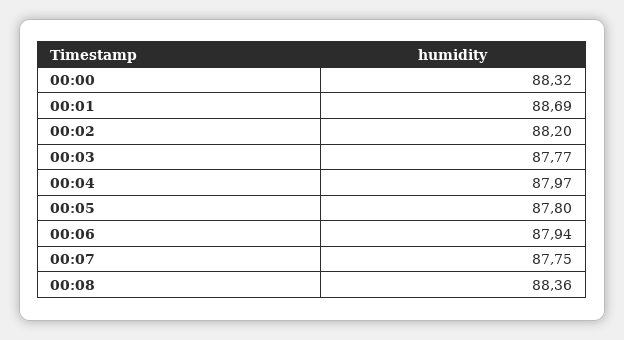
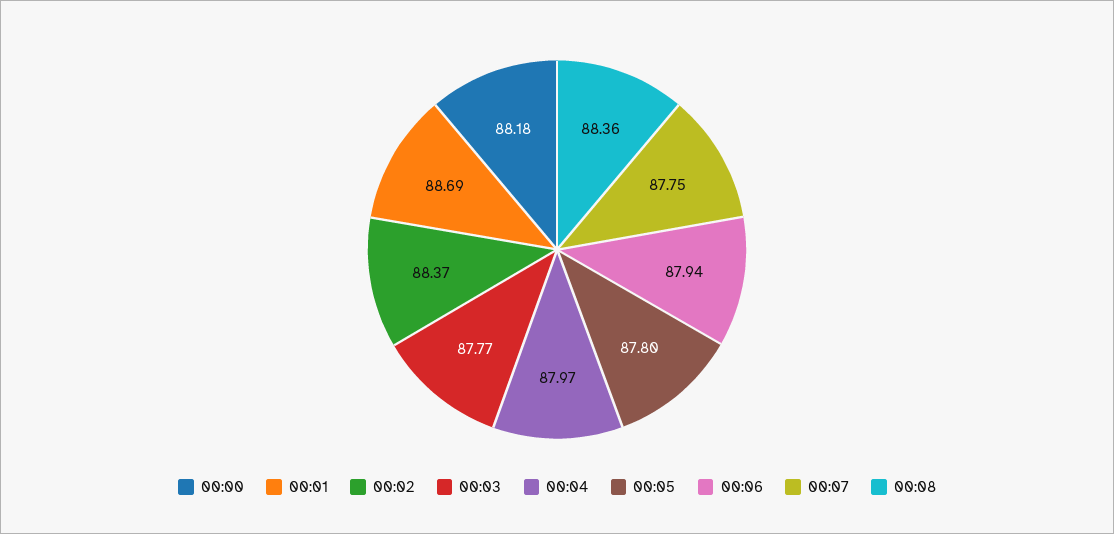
  {
-   "00:00": 88.32,
+   "00:00": 88.18,
    "00:01": 88.69,
-   "00:02": 88.2,
+   "00:02": 88.37,
    "00:03": 87.77,
    "00:04": 87.97,
    "00:05": 87.8,
    "00:06": 87.94,
    "00:07": 87.75,
    "00:08": 88.36
  }

